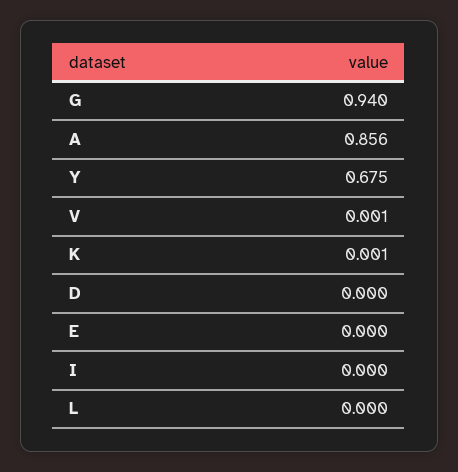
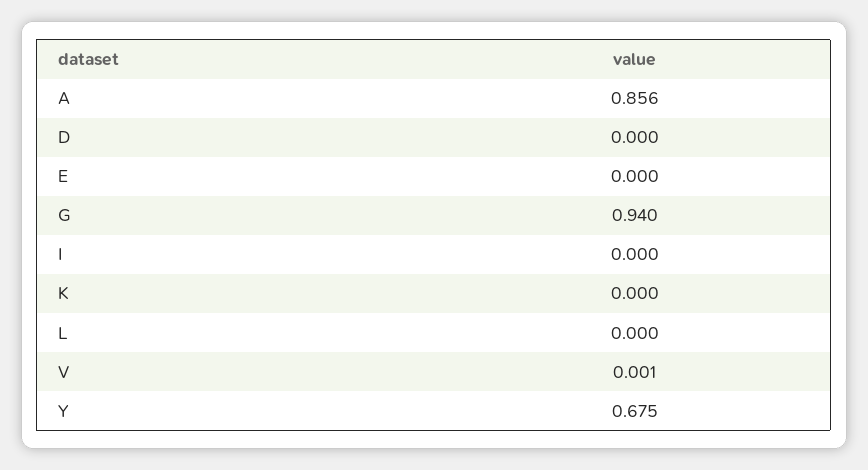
  {
    "G": 0.94,
    "A": 0.856,
    "Y": 0.675,
    "V": 0.001,
-   "K": 0.001,
+   "K": 0,
    "D": 0,
    "E": 0,
    "I": 0,
    "L": 0
  }

